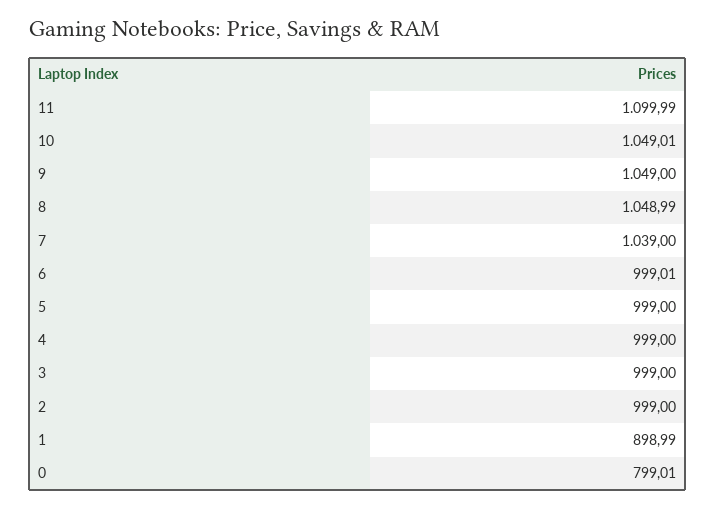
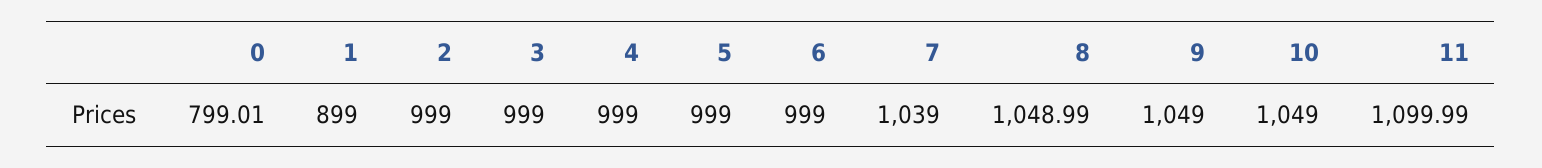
  {
    "11": 1099.99,
-   "10": 1049.01,
+   "10": 1049,
    "9": 1049,
    "8": 1048.99,
    "7": 1039,
-   "6": 999.01,
+   "6": 999,
    "5": 999,
    "4": 999,
    "3": 999,
    "2": 999,
-   "1": 898.99,
+   "1": 899,
    "0": 799.01
  }

